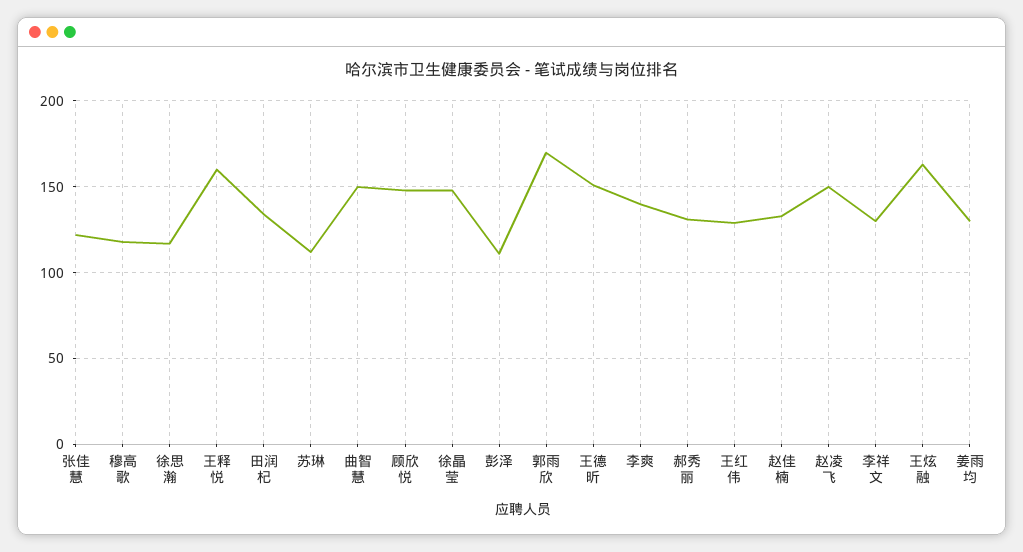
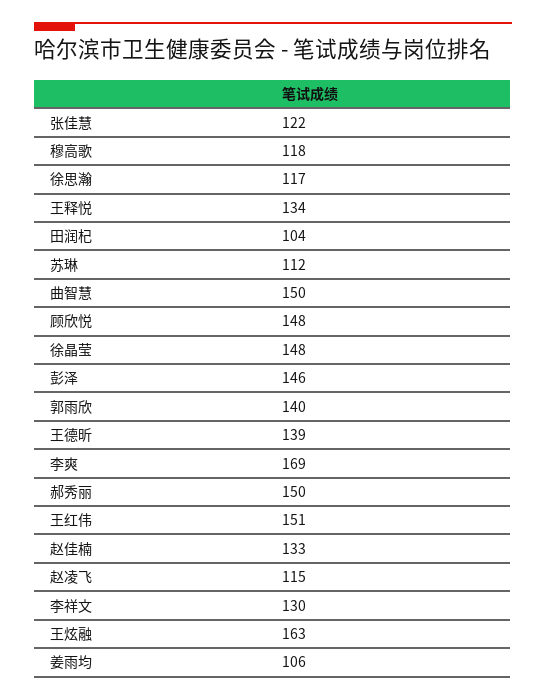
  {
    "张佳慧": 122,
    "穆高歌": 118,
    "徐思瀚": 117,
-   "王释悦": 160,
+   "王释悦": 134,
-   "田润杞": 135,
+   "田润杞": 104,
    "苏琳": 112,
    "曲智慧": 150,
    "顾欣悦": 148,
    "徐晶莹": 148,
-   "彭泽": 110,
+   "彭泽": 146,
-   "郭雨欣": 170,
+   "郭雨欣": 140,
-   "王德昕": 150,
+   "王德昕": 139,
-   "李爽": 140,
+   "李爽": 169,
-   "郝秀丽": 130,
+   "郝秀丽": 150,
-   "王红伟": 130,
+   "王红伟": 151,
    "赵佳楠": 133,
-   "赵凌飞": 150,
+   "赵凌飞": 115,
    "李祥文": 130,
    "王炫融": 163,
-   "姜雨均": 130
+   "姜雨均": 106
  }

